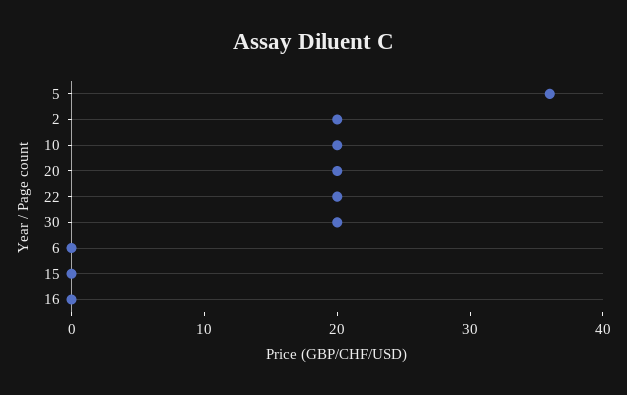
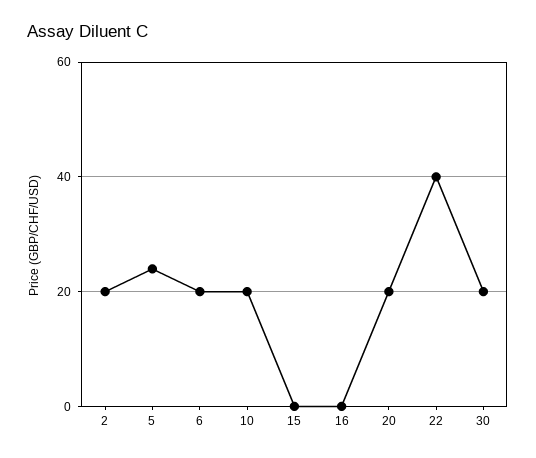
  {
-   "5": 36,
+   "5": 25,
    "2": 20,
    "10": 20,
    "20": 20,
-   "22": 20,
+   "22": 40,
    "30": 20,
-   "6": 0,
+   "6": 20,
    "15": 0,
    "16": 0
  }

